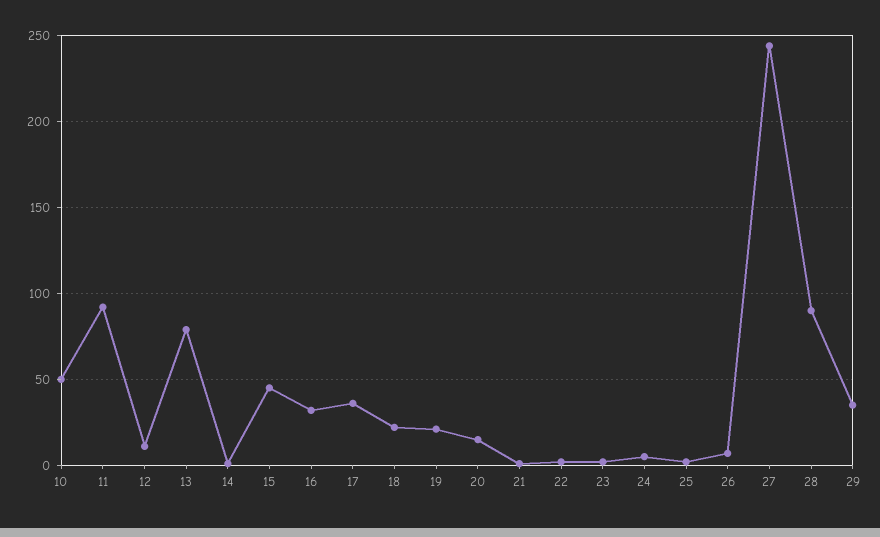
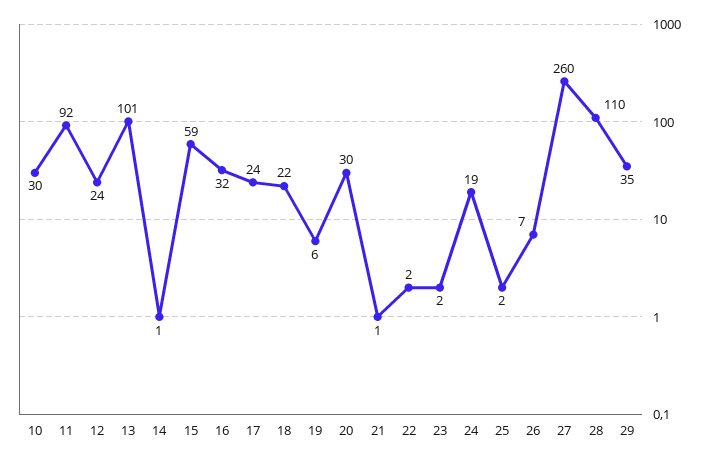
  {
-   "10": 50,
+   "10": 30,
    "11": 92,
-   "12": 10,
+   "12": 24,
-   "13": 80,
+   "13": 101,
    "14": 1,
-   "15": 45,
+   "15": 59,
    "16": 32,
-   "17": 35,
+   "17": 24,
    "18": 22,
-   "19": 20,
+   "19": 6,
-   "20": 15,
+   "20": 30,
    "21": 1,
    "22": 2,
    "23": 2,
-   "24": 5,
+   "24": 19,
    "25": 2,
    "26": 7,
-   "27": 245,
+   "27": 260,
-   "28": 90,
+   "28": 110,
    "29": 35
  }

